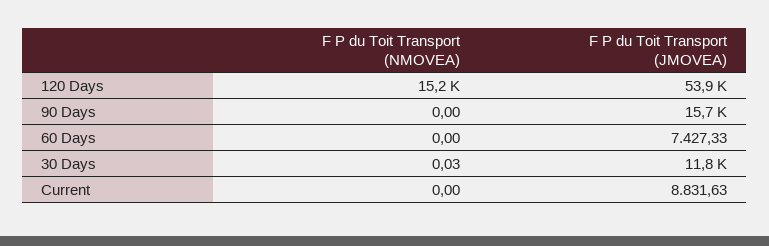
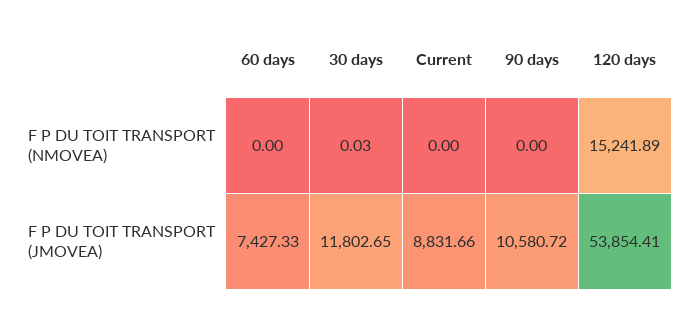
  {
    "F P du Toit Transport (NMOVEA)": {
      "120 Days": 15241.89,
      "90 Days": 0,
      "60 Days": 0,
      "30 Days": 0.03,
      "Current": 0
    },
    "F P du Toit Transport (JMOVEA)": {
      "120 Days": 53854.41,
-     "90 Days": 15700,
+     "90 Days": 10580.72,
      "60 Days": 7427.33,
      "30 Days": 11802.65,
-     "Current": 8831.63
+     "Current": 8831.66
    }
  }

